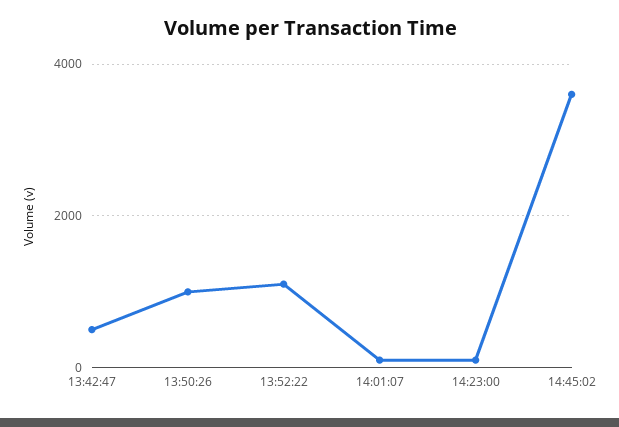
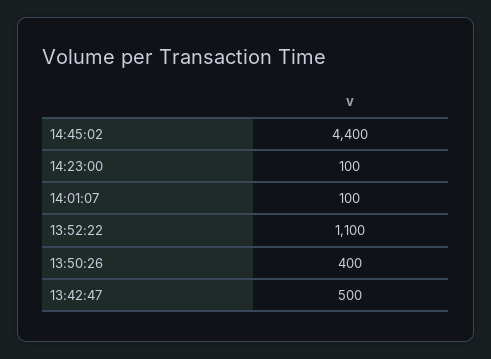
  {
    "13:42:47": 500,
-   "13:50:26": 1000,
+   "13:50:26": 400,
    "13:52:22": 1100,
    "14:01:07": 100,
    "14:23:00": 100,
-   "14:45:02": 3600
+   "14:45:02": 4400
  }

